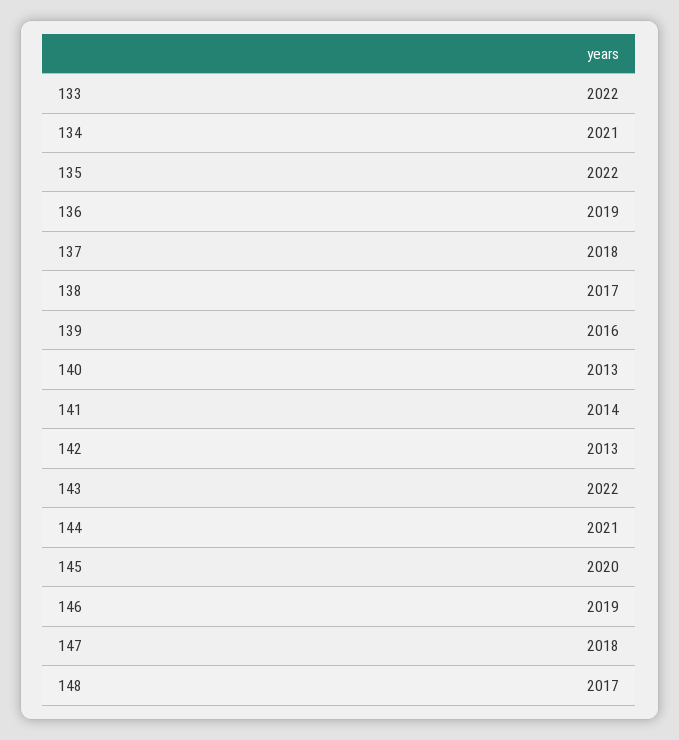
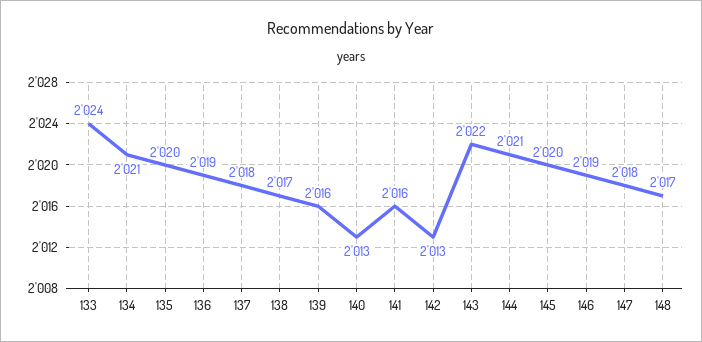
  {
-   "133": 2022,
+   "133": 2024,
    "134": 2021,
-   "135": 2022,
+   "135": 2020,
    "136": 2019,
    "137": 2018,
    "138": 2017,
    "139": 2016,
    "140": 2013,
-   "141": 2014,
+   "141": 2016,
    "142": 2013,
    "143": 2022,
    "144": 2021,
    "145": 2020,
    "146": 2019,
    "147": 2018,
    "148": 2017
  }

